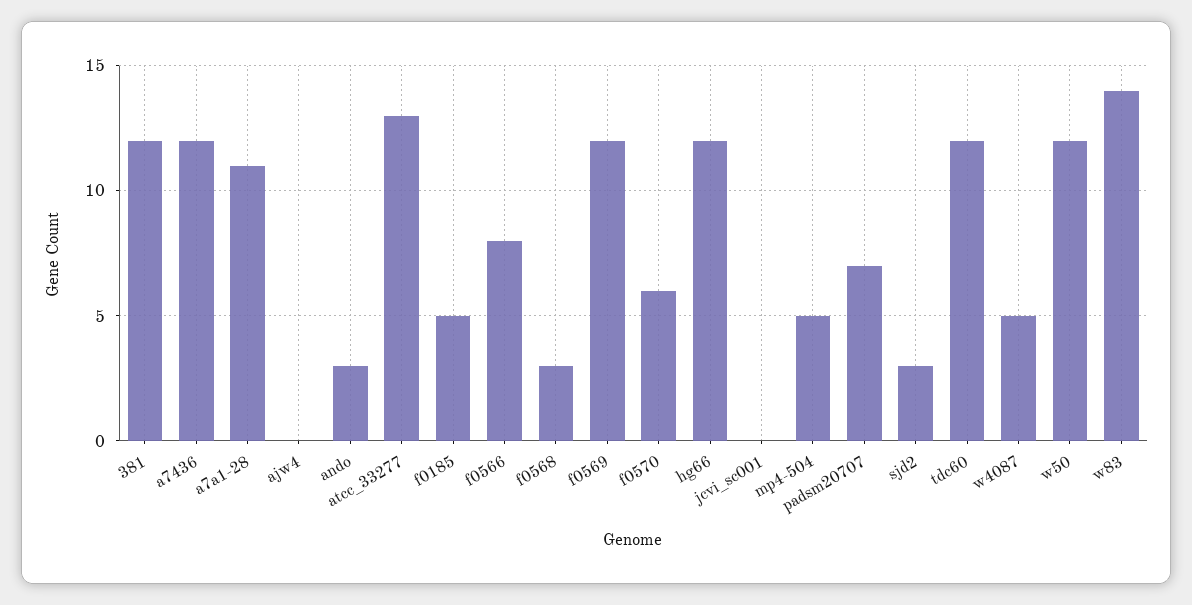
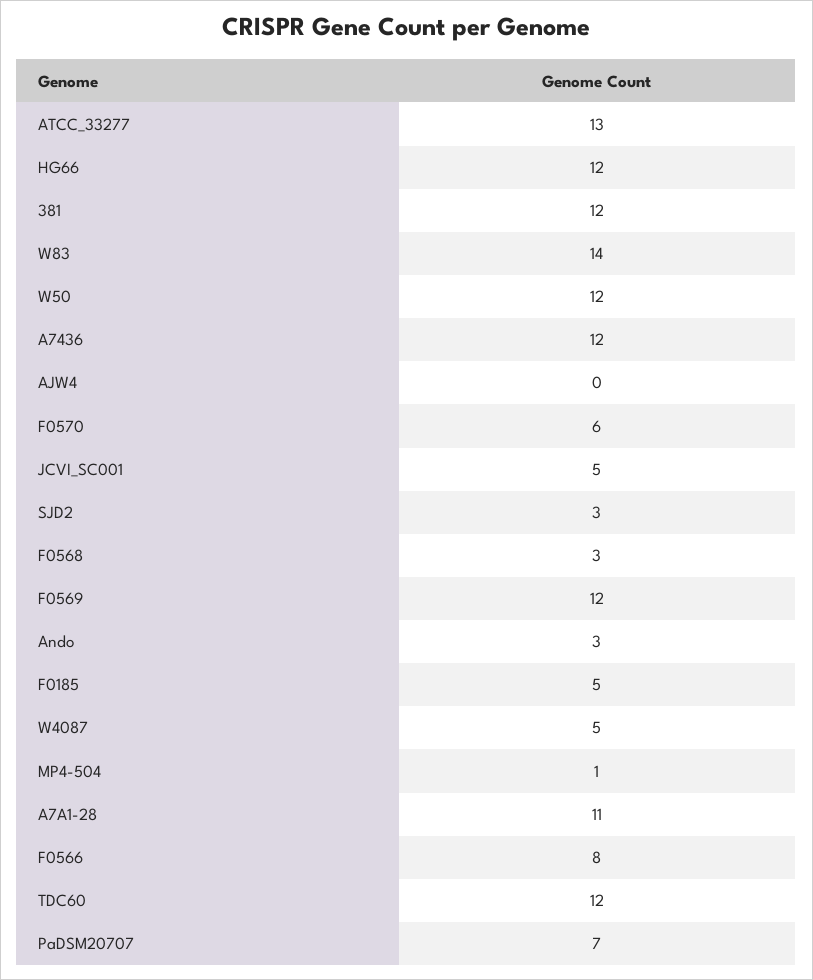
  {
    "381": 12,
    "a7436": 12,
    "a7a1-28": 11,
    "ajw4": 0,
    "ando": 3,
    "atcc_33277": 13,
    "f0185": 5,
    "f0566": 8,
    "f0568": 3,
    "f0569": 12,
    "f0570": 6,
    "hg66": 12,
-   "jcvi_sc001": 0,
+   "jcvi_sc001": 5,
-   "mp4-504": 5,
+   "mp4-504": 1,
    "padsm20707": 7,
    "sjd2": 3,
    "tdc60": 12,
    "w4087": 5,
    "w50": 12,
    "w83": 14
  }

